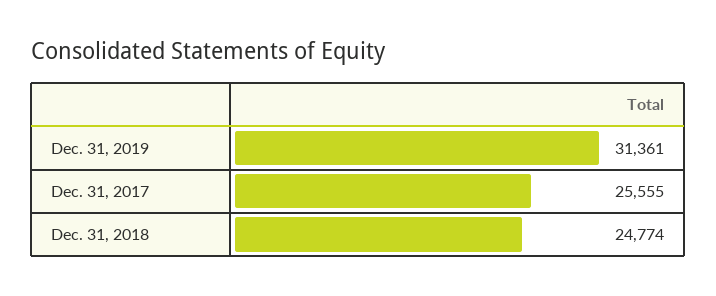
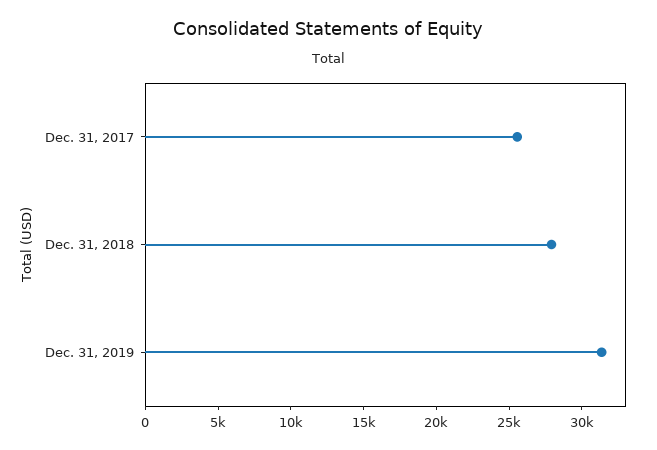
  {
    "Dec. 31, 2019": 31361,
    "Dec. 31, 2017": 25555,
-   "Dec. 31, 2018": 24774
+   "Dec. 31, 2018": 28000
  }

